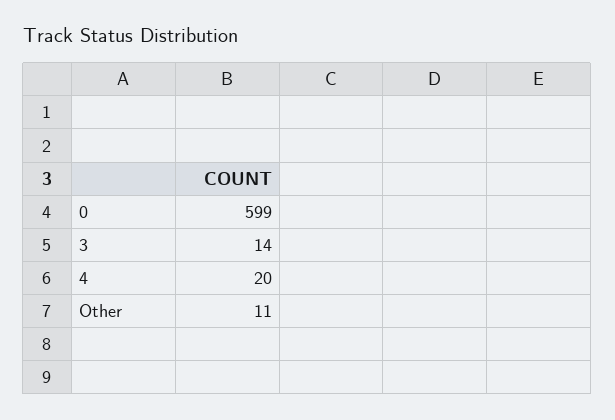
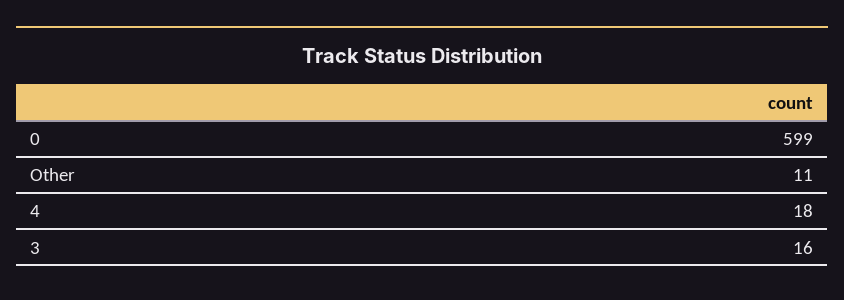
  {
    "0": 599,
-   "3": 14,
+   "3": 16,
-   "4": 20,
+   "4": 18,
    "Other": 11
  }

